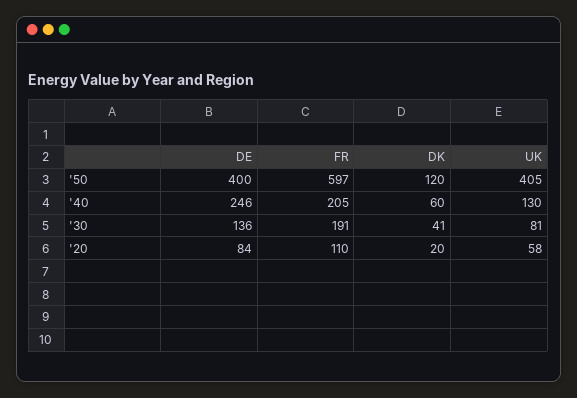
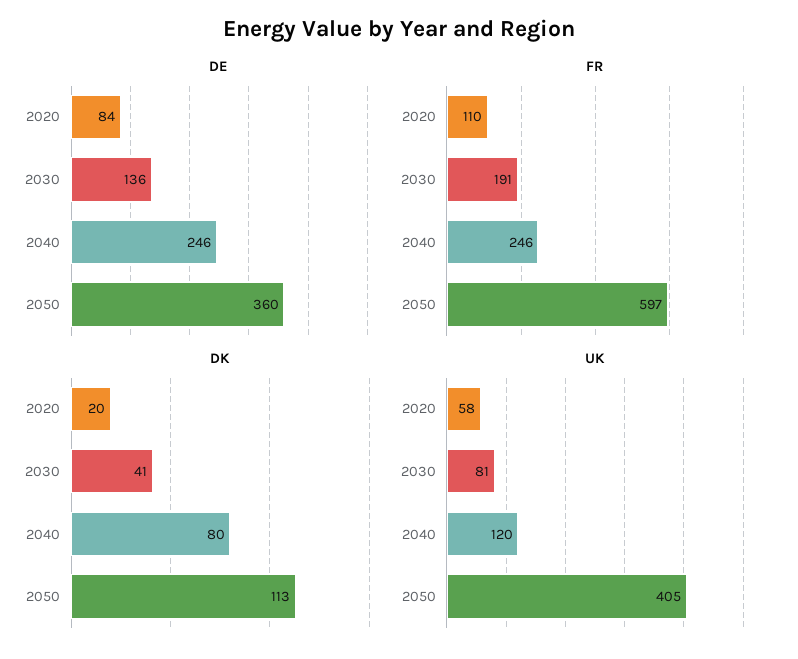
  {
    "DE": {
-     "'50": 400,
+     "'50": 360,
      "'40": 246,
      "'30": 136,
      "'20": 84
    },
    "FR": {
      "'50": 597,
-     "'40": 205,
+     "'40": 246,
      "'30": 191,
      "'20": 110
    },
    "DK": {
-     "'50": 120,
+     "'50": 113,
-     "'40": 60,
+     "'40": 80,
      "'30": 41,
      "'20": 20
    },
    "UK": {
      "'50": 405,
-     "'40": 130,
+     "'40": 120,
      "'30": 81,
      "'20": 58
    }
  }

